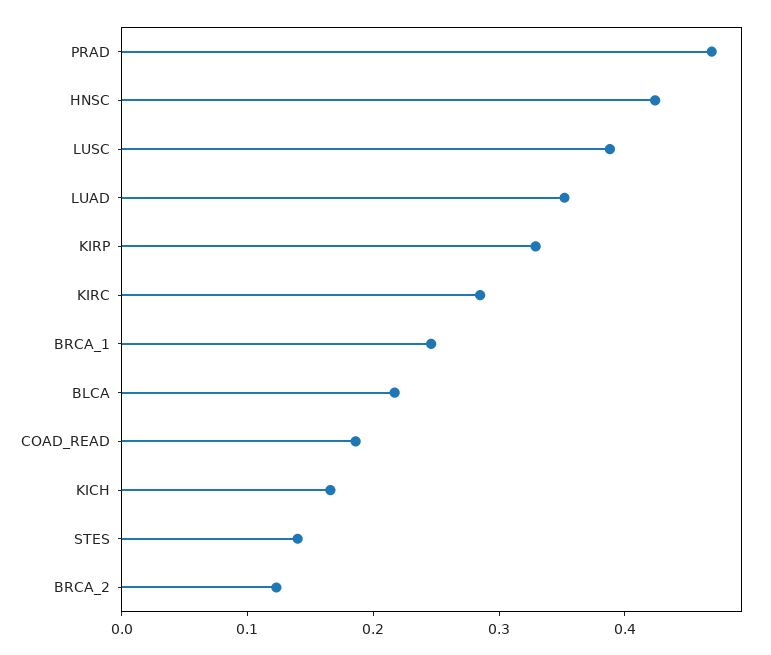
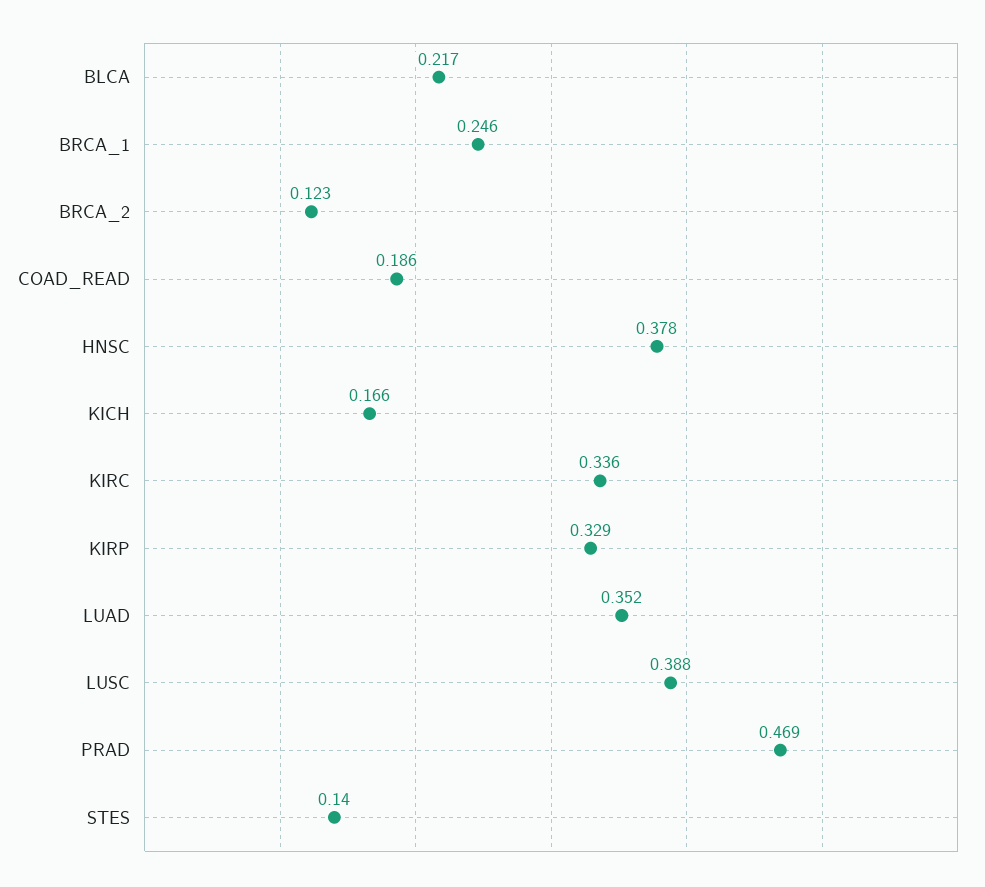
  {
    "PRAD": 0.469,
-   "HNSC": 0.42,
+   "HNSC": 0.378,
    "LUSC": 0.388,
    "LUAD": 0.352,
    "KIRP": 0.329,
-   "KIRC": 0.28,
+   "KIRC": 0.336,
    "BRCA_1": 0.246,
    "BLCA": 0.217,
    "COAD_READ": 0.186,
    "KICH": 0.166,
    "STES": 0.14,
    "BRCA_2": 0.123
  }

